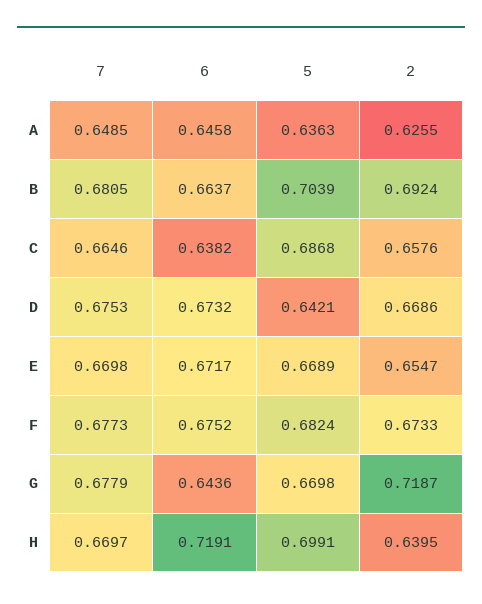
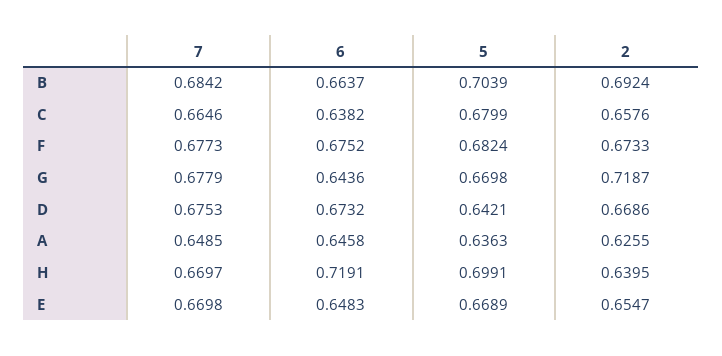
  {
    "7": {
      "A": 0.6485,
-     "B": 0.6805,
+     "B": 0.6842,
      "C": 0.6646,
      "D": 0.6753,
      "E": 0.6698,
      "F": 0.6773,
      "G": 0.6779,
      "H": 0.6697
    },
    "6": {
      "A": 0.6458,
      "B": 0.6637,
      "C": 0.6382,
      "D": 0.6732,
-     "E": 0.6717,
+     "E": 0.6483,
      "F": 0.6752,
      "G": 0.6436,
      "H": 0.7191
    },
    "5": {
      "A": 0.6363,
      "B": 0.7039,
-     "C": 0.6868,
+     "C": 0.6799,
      "D": 0.6421,
      "E": 0.6689,
      "F": 0.6824,
      "G": 0.6698,
      "H": 0.6991
    },
    "2": {
      "A": 0.6255,
      "B": 0.6924,
      "C": 0.6576,
      "D": 0.6686,
      "E": 0.6547,
      "F": 0.6733,
      "G": 0.7187,
      "H": 0.6395
    }
  }

